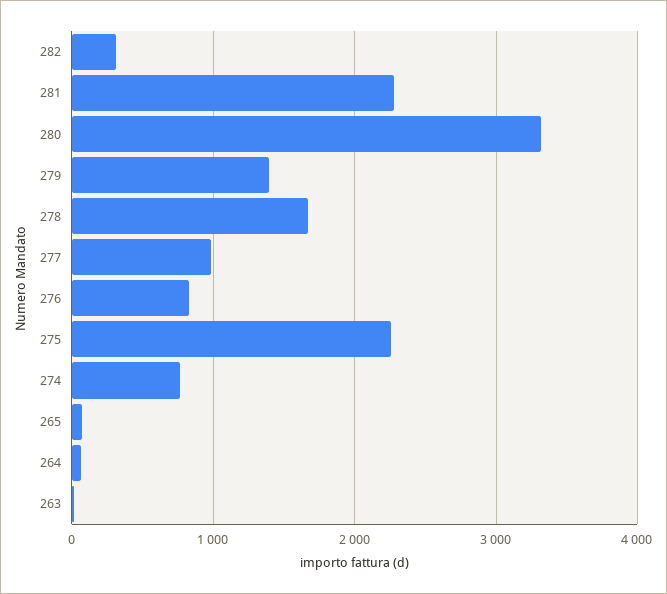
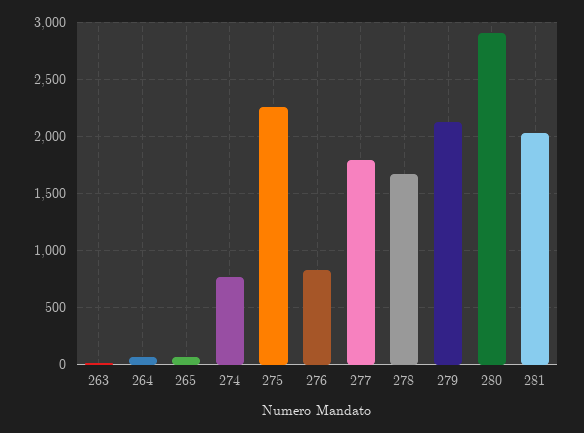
  {
-   "282": 300,
-   "281": 2300,
+   "281": 2000,
-   "280": 3300,
+   "280": 2900,
-   "279": 1400,
+   "279": 2100,
    "278": 1700,
-   "277": 1000,
+   "277": 1800,
    "276": 800,
    "275": 2300,
    "274": 800,
    "265": 100,
    "264": 100,
    "263": 0
  }

